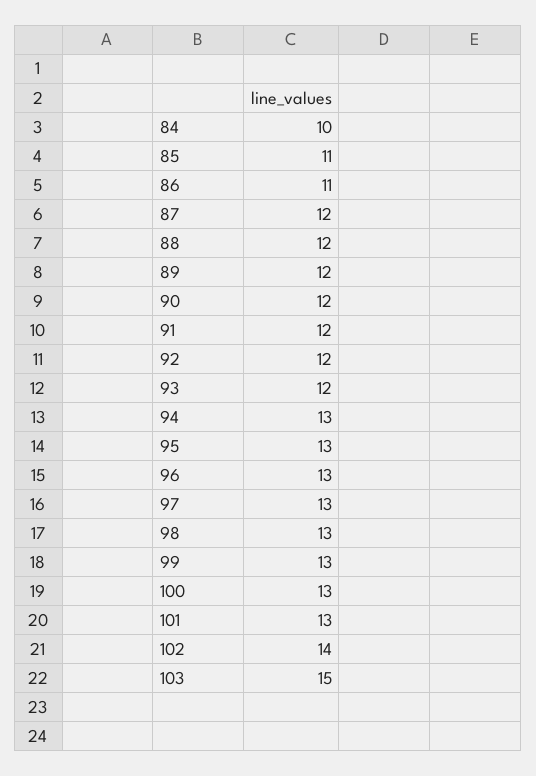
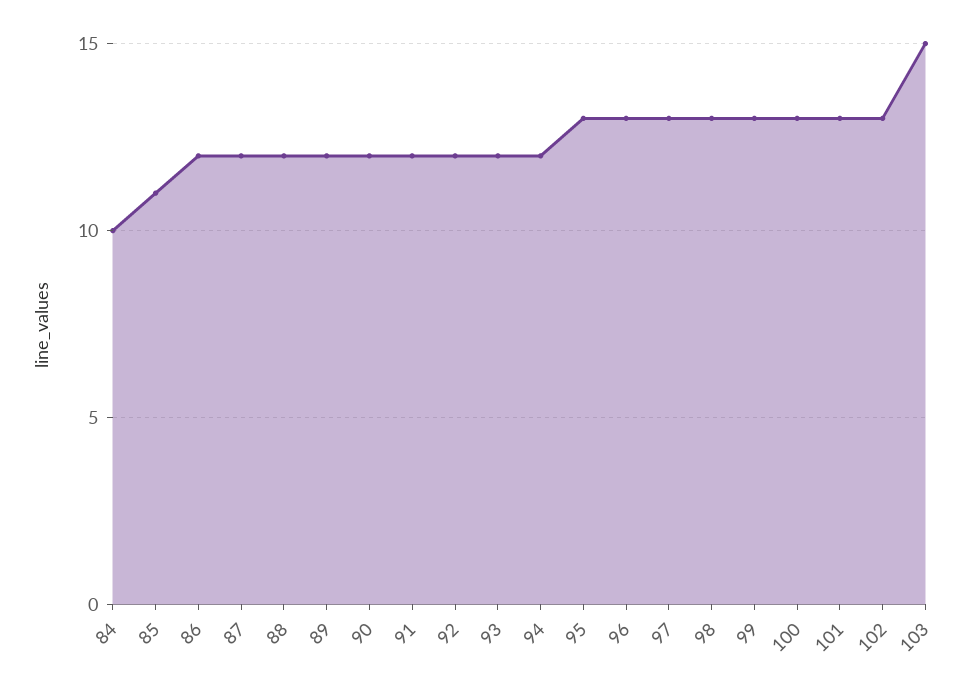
  {
    "84": 10,
    "85": 11,
-   "86": 11,
+   "86": 12,
    "87": 12,
    "88": 12,
    "89": 12,
    "90": 12,
    "91": 12,
    "92": 12,
    "93": 12,
-   "94": 13,
+   "94": 12,
    "95": 13,
    "96": 13,
    "97": 13,
    "98": 13,
    "99": 13,
    "100": 13,
    "101": 13,
-   "102": 14,
+   "102": 13,
    "103": 15
  }

